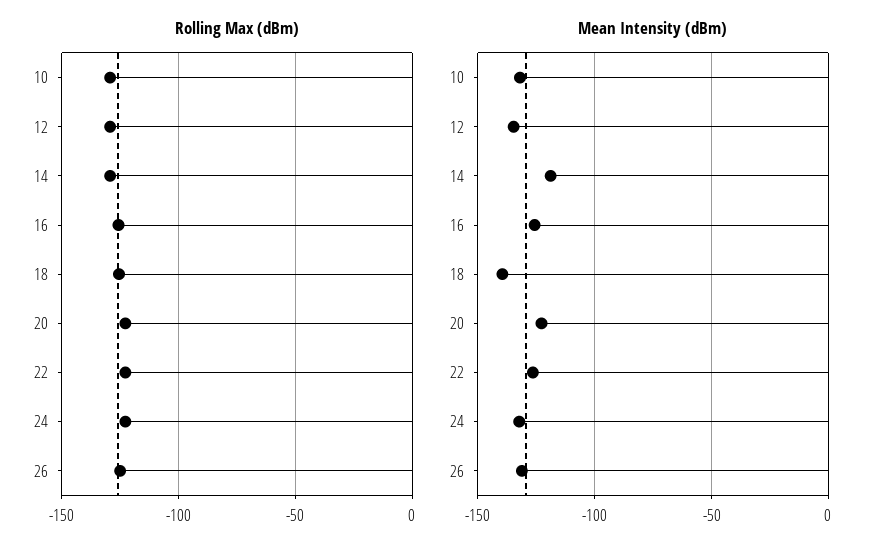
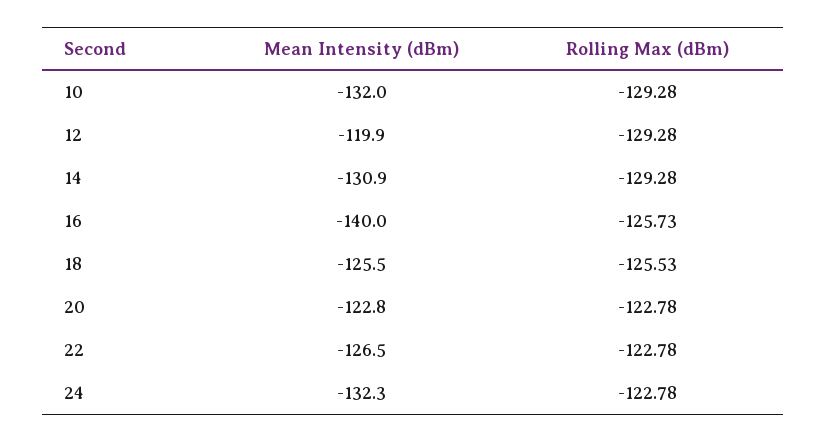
  {
    "Rolling Max (dBm)": {
      "10": -129.28,
      "12": -129.28,
      "14": -129.28,
      "16": -125.73,
      "18": -125.53,
      "20": -122.78,
      "22": -122.78,
-     "24": -122.78,
+     "24": -122.78
-     "26": -125
    },
    "Mean Intensity (dBm)": {
      "10": -132,
-     "12": -135,
+     "12": -119.9,
-     "14": -120,
+     "14": -130.9,
-     "16": -125,
+     "16": -140,
-     "18": -140,
+     "18": -125.5,
      "20": -122.8,
      "22": -126.5,
-     "24": -132.3,
+     "24": -132.3
-     "26": -130
    }
  }

